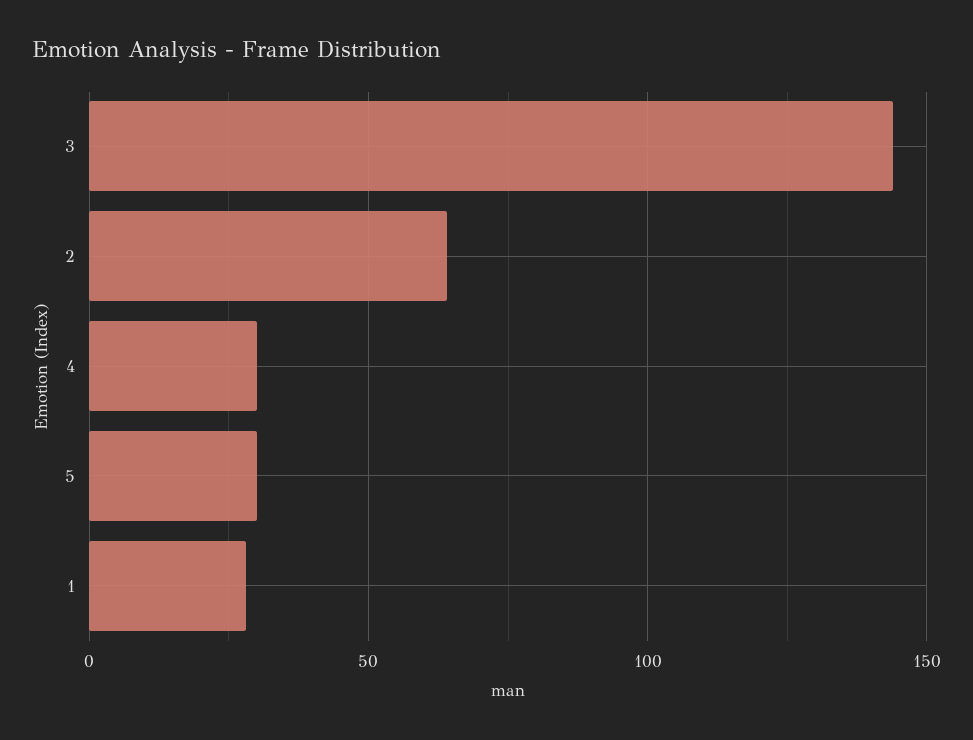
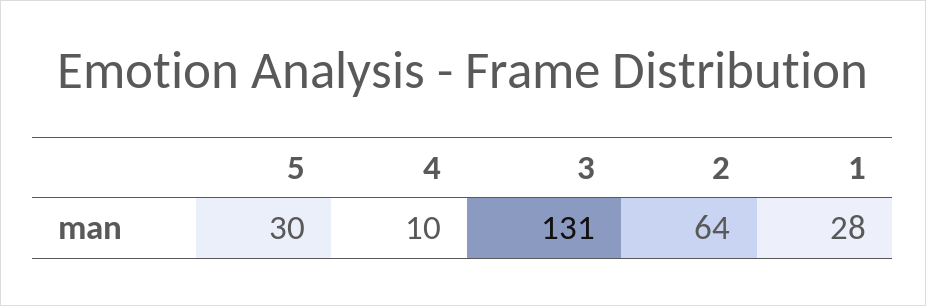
  {
-   "3": 145,
+   "3": 131,
    "2": 64,
-   "4": 30,
+   "4": 10,
    "5": 30,
    "1": 28
  }

